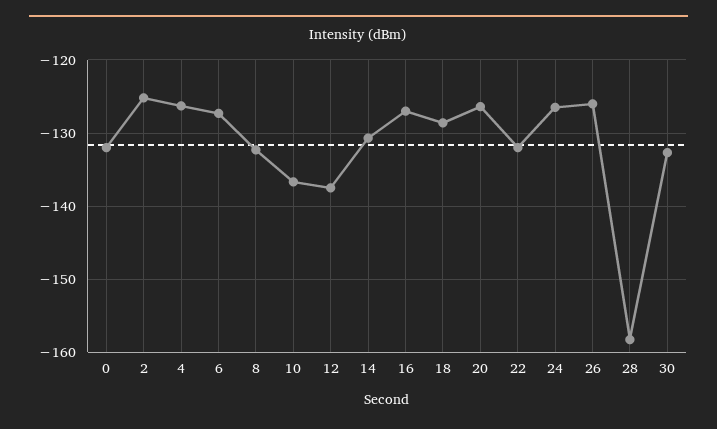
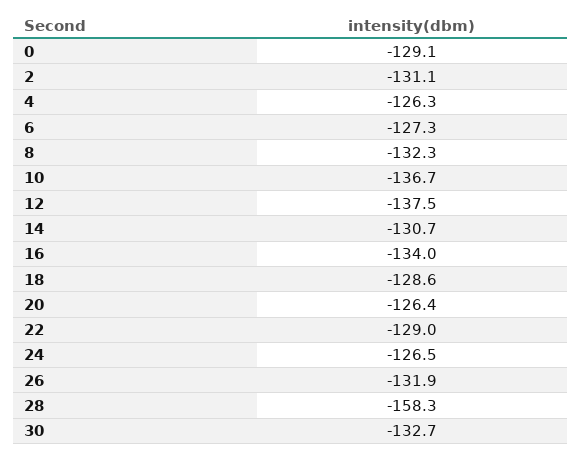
  {
-   "0": -132,
+   "0": -129.1,
-   "2": -125,
+   "2": -131.1,
    "4": -126.3,
    "6": -127.3,
    "8": -132.3,
    "10": -136.7,
    "12": -137.5,
    "14": -130.7,
-   "16": -127,
+   "16": -134,
    "18": -128.6,
    "20": -126.4,
-   "22": -132,
+   "22": -129,
    "24": -126.5,
-   "26": -126,
+   "26": -131.9,
    "28": -158.3,
    "30": -132.7
  }

